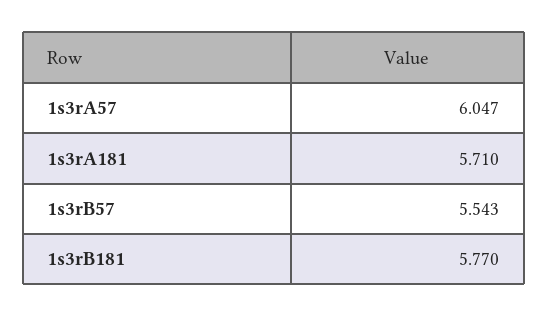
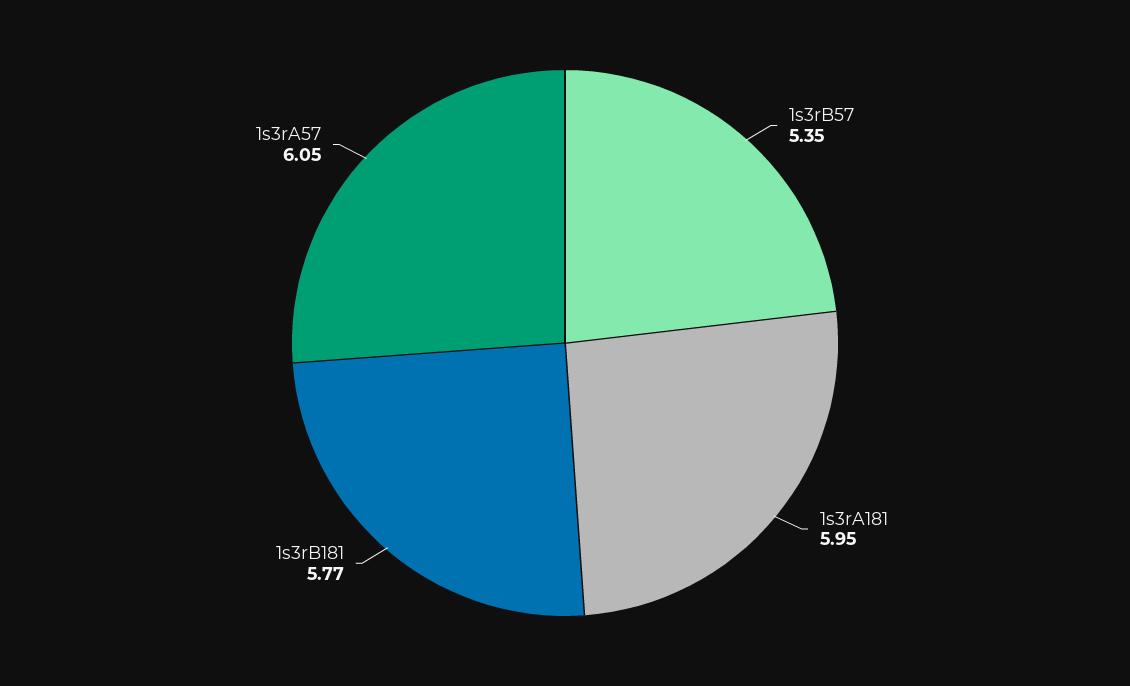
  {
    "1s3rA57": 6.047,
-   "1s3rA181": 5.71,
+   "1s3rA181": 5.95,
-   "1s3rB57": 5.543,
+   "1s3rB57": 5.35,
    "1s3rB181": 5.77
  }

